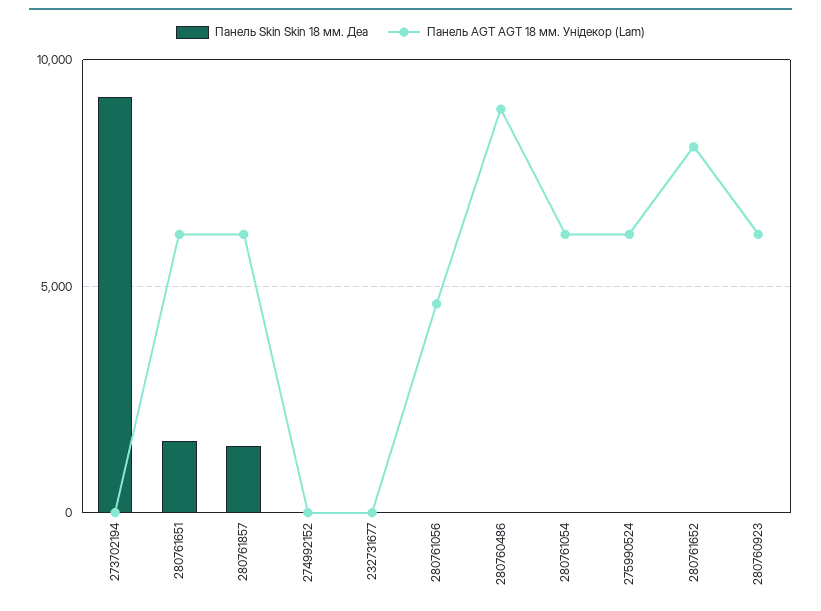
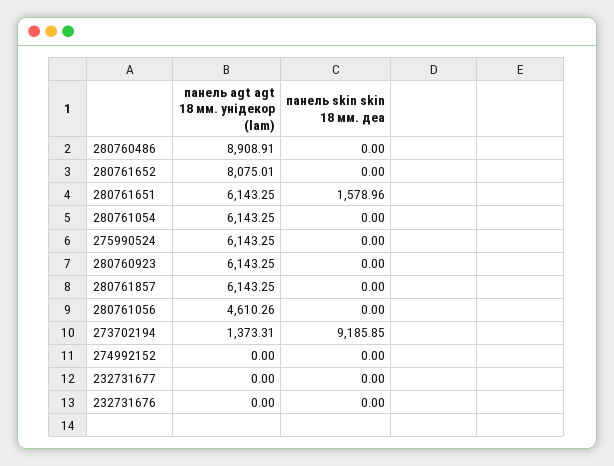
  {
    "Панель Skin Skin 18 мм. Деа": {
      "273702194": 9185.85,
      "280761651": 1578.96,
-     "280761857": 1500,
+     "280761857": 0,
      "274992152": 0,
      "232731677": 0,
      "280761056": 0,
      "280760486": 0,
      "280761054": 0,
      "275990524": 0,
      "280761652": 0,
-     "280760923": 0
+     "280760923": 0,
+     "232731676": 0
    },
    "Панель AGT AGT 18 мм. Унідекор (Lam)": {
-     "273702194": 0,
+     "273702194": 1373.31,
      "280761651": 6143.25,
      "280761857": 6143.25,
      "274992152": 0,
      "232731677": 0,
      "280761056": 4610.26,
      "280760486": 8908.91,
      "280761054": 6143.25,
      "275990524": 6143.25,
      "280761652": 8075.01,
-     "280760923": 6143.25
+     "280760923": 6143.25,
+     "232731676": 0
    }
  }

